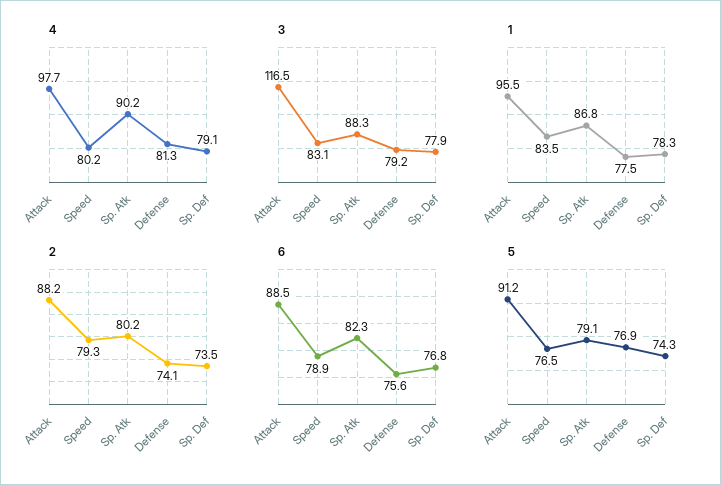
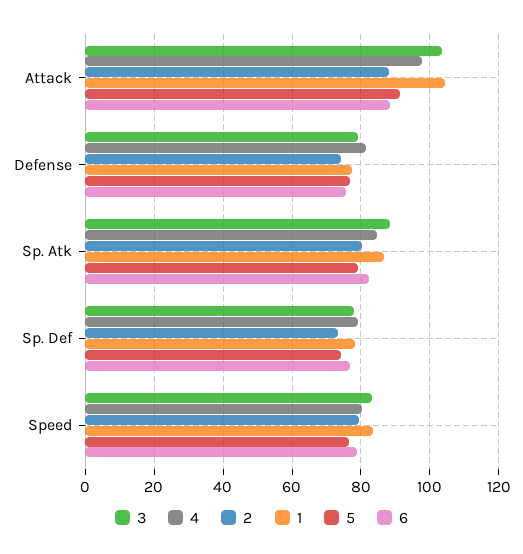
  {
    "4": {
      "Attack": 97.7,
      "Speed": 80.2,
-     "Sp. Atk": 90.2,
+     "Sp. Atk": 84,
      "Defense": 81.3,
      "Sp. Def": 79.1
    },
    "3": {
-     "Attack": 116.5,
+     "Attack": 104,
      "Speed": 83.1,
      "Sp. Atk": 88.3,
      "Defense": 79.2,
      "Sp. Def": 77.9
    },
    "1": {
-     "Attack": 95.5,
+     "Attack": 104,
      "Speed": 83.5,
      "Sp. Atk": 86.8,
      "Defense": 77.5,
      "Sp. Def": 78.3
    },
    "2": {
      "Attack": 88.2,
      "Speed": 79.3,
      "Sp. Atk": 80.2,
      "Defense": 74.1,
      "Sp. Def": 73.5
    },
    "6": {
      "Attack": 88.5,
      "Speed": 78.9,
      "Sp. Atk": 82.3,
      "Defense": 75.6,
      "Sp. Def": 76.8
    },
    "5": {
      "Attack": 91.2,
      "Speed": 76.5,
      "Sp. Atk": 79.1,
      "Defense": 76.9,
      "Sp. Def": 74.3
    }
  }

